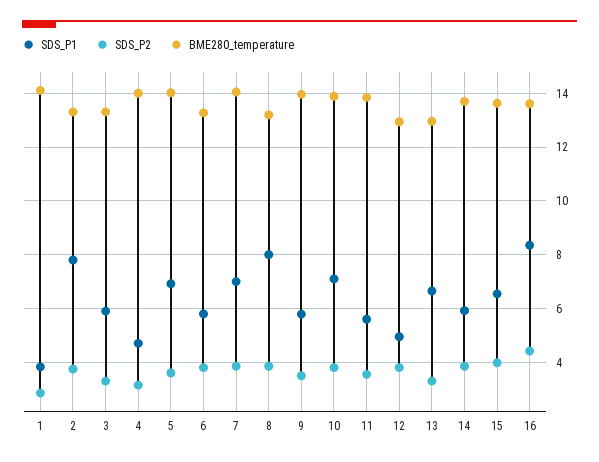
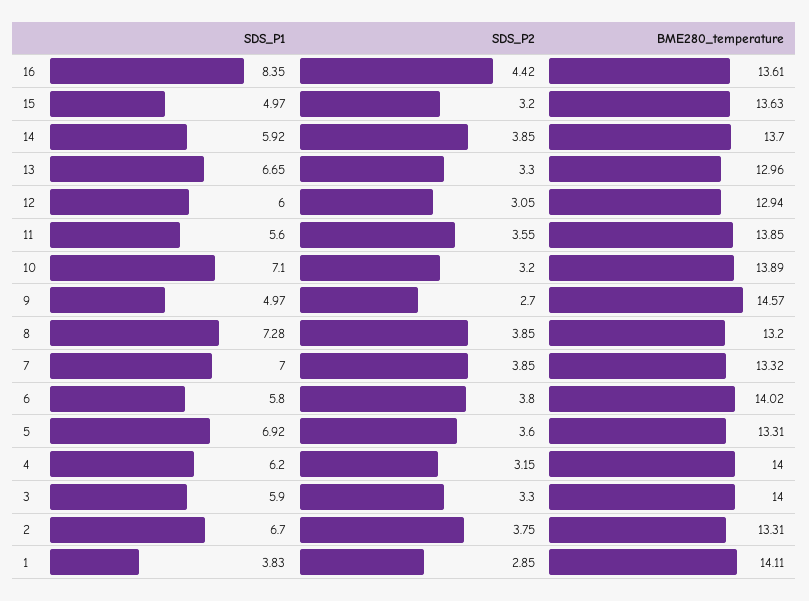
  {
    "SDS_P1": {
      "1": 3.83,
-     "2": 7.75,
+     "2": 6.7,
      "3": 5.9,
-     "4": 4.75,
+     "4": 6.2,
      "5": 6.92,
      "6": 5.8,
      "7": 7,
-     "8": 8,
+     "8": 7.28,
-     "9": 5.75,
+     "9": 4.97,
      "10": 7.1,
      "11": 5.6,
-     "12": 5,
+     "12": 6,
      "13": 6.65,
      "14": 5.92,
-     "15": 6.5,
+     "15": 4.97,
      "16": 8.35
    },
    "SDS_P2": {
      "1": 2.85,
      "2": 3.75,
      "3": 3.3,
      "4": 3.15,
      "5": 3.6,
      "6": 3.8,
      "7": 3.85,
      "8": 3.85,
-     "9": 3.5,
+     "9": 2.7,
-     "10": 3.75,
+     "10": 3.2,
      "11": 3.55,
-     "12": 3.75,
+     "12": 3.05,
      "13": 3.3,
      "14": 3.85,
-     "15": 4,
+     "15": 3.2,
      "16": 4.42
    },
    "BME280_temperature": {
      "1": 14.11,
      "2": 13.31,
-     "3": 13.25,
+     "3": 14,
      "4": 14,
-     "5": 14,
+     "5": 13.31,
-     "6": 13.25,
+     "6": 14.02,
-     "7": 14,
+     "7": 13.32,
      "8": 13.2,
-     "9": 14,
+     "9": 14.57,
      "10": 13.89,
      "11": 13.85,
      "12": 12.94,
      "13": 12.96,
      "14": 13.7,
      "15": 13.63,
      "16": 13.61
    }
  }

